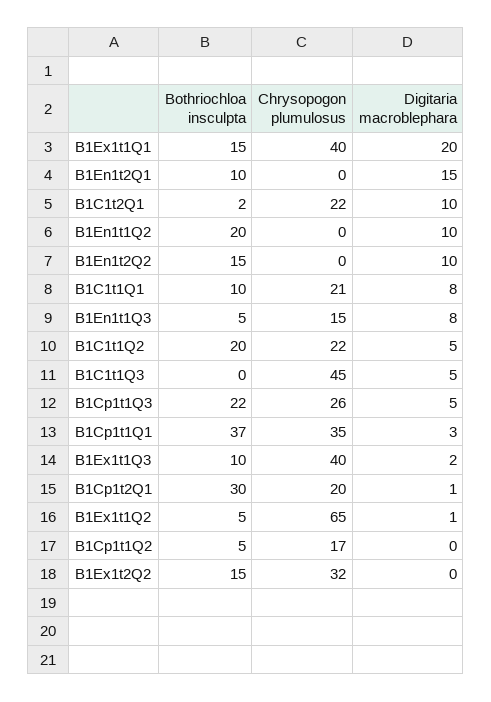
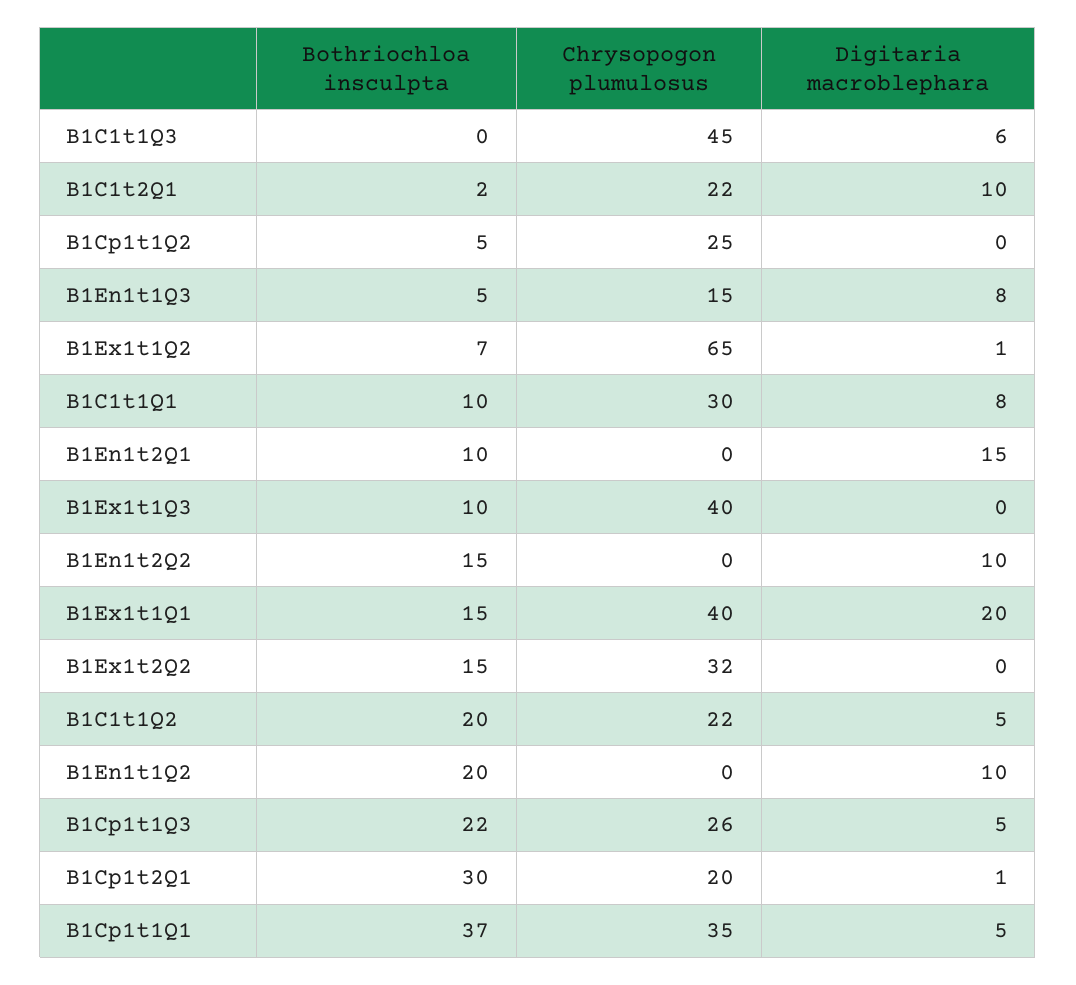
  {
    "Bothriochloa insculpta": {
      "B1Ex1t1Q1": 15,
      "B1En1t2Q1": 10,
      "B1C1t2Q1": 2,
      "B1En1t1Q2": 20,
      "B1En1t2Q2": 15,
      "B1C1t1Q1": 10,
      "B1En1t1Q3": 5,
      "B1C1t1Q2": 20,
      "B1C1t1Q3": 0,
      "B1Cp1t1Q3": 22,
      "B1Cp1t1Q1": 37,
      "B1Ex1t1Q3": 10,
      "B1Cp1t2Q1": 30,
-     "B1Ex1t1Q2": 5,
+     "B1Ex1t1Q2": 7,
      "B1Cp1t1Q2": 5,
      "B1Ex1t2Q2": 15
    },
    "Chrysopogon plumulosus": {
      "B1Ex1t1Q1": 40,
      "B1En1t2Q1": 0,
      "B1C1t2Q1": 22,
      "B1En1t1Q2": 0,
      "B1En1t2Q2": 0,
-     "B1C1t1Q1": 21,
+     "B1C1t1Q1": 30,
      "B1En1t1Q3": 15,
      "B1C1t1Q2": 22,
      "B1C1t1Q3": 45,
      "B1Cp1t1Q3": 26,
      "B1Cp1t1Q1": 35,
      "B1Ex1t1Q3": 40,
      "B1Cp1t2Q1": 20,
      "B1Ex1t1Q2": 65,
-     "B1Cp1t1Q2": 17,
+     "B1Cp1t1Q2": 25,
      "B1Ex1t2Q2": 32
    },
    "Digitaria macroblephara": {
      "B1Ex1t1Q1": 20,
      "B1En1t2Q1": 15,
      "B1C1t2Q1": 10,
      "B1En1t1Q2": 10,
      "B1En1t2Q2": 10,
      "B1C1t1Q1": 8,
      "B1En1t1Q3": 8,
      "B1C1t1Q2": 5,
-     "B1C1t1Q3": 5,
+     "B1C1t1Q3": 6,
      "B1Cp1t1Q3": 5,
-     "B1Cp1t1Q1": 3,
+     "B1Cp1t1Q1": 5,
-     "B1Ex1t1Q3": 2,
+     "B1Ex1t1Q3": 0,
      "B1Cp1t2Q1": 1,
      "B1Ex1t1Q2": 1,
      "B1Cp1t1Q2": 0,
      "B1Ex1t2Q2": 0
    }
  }

